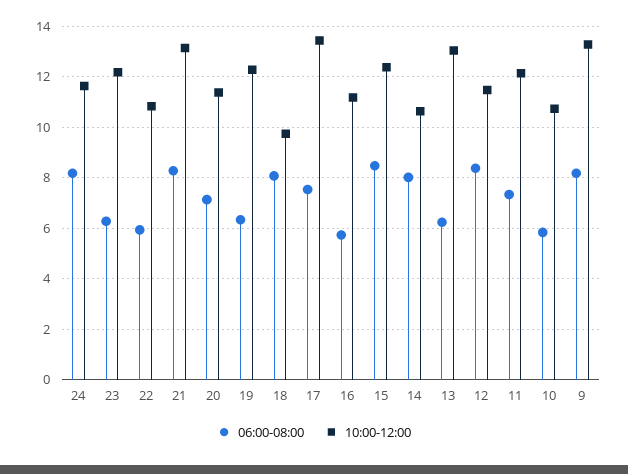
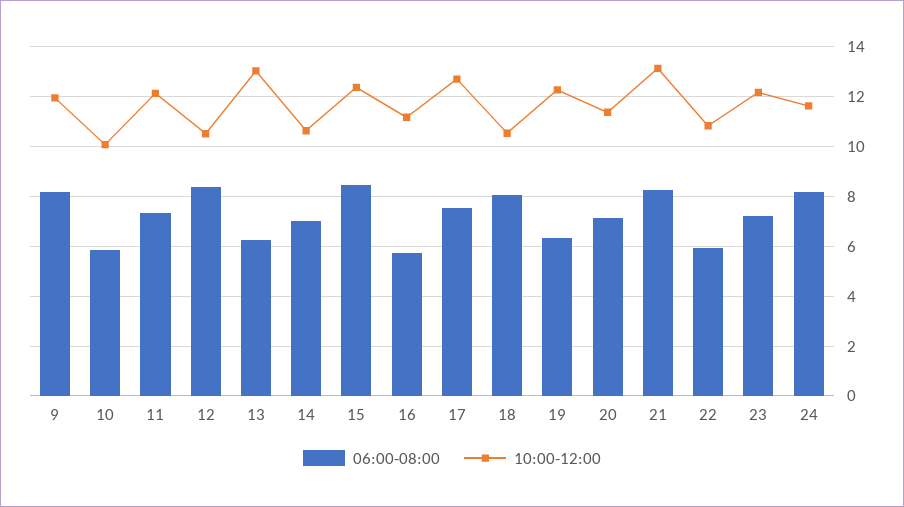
  {
    "06:00-08:00": {
      "24": 8.25,
-     "23": 6.25,
+     "23": 7.25,
      "22": 6,
      "21": 8.25,
      "20": 7.25,
      "19": 6.25,
      "18": 8,
      "17": 7.5,
      "16": 5.75,
      "15": 8.5,
-     "14": 8,
+     "14": 7,
      "13": 6.25,
      "12": 8.25,
      "11": 7.25,
      "10": 5.75,
      "9": 8.25
    },
    "10:00-12:00": {
      "24": 11.75,
      "23": 12.25,
      "22": 10.75,
      "21": 13.25,
      "20": 11.25,
      "19": 12.25,
-     "18": 9.75,
+     "18": 10.5,
-     "17": 13.5,
+     "17": 12.75,
      "16": 11.25,
      "15": 12.25,
      "14": 10.75,
      "13": 13,
-     "12": 11.5,
+     "12": 10.5,
      "11": 12.25,
-     "10": 10.75,
+     "10": 10,
-     "9": 13.25
+     "9": 12
    }
  }

